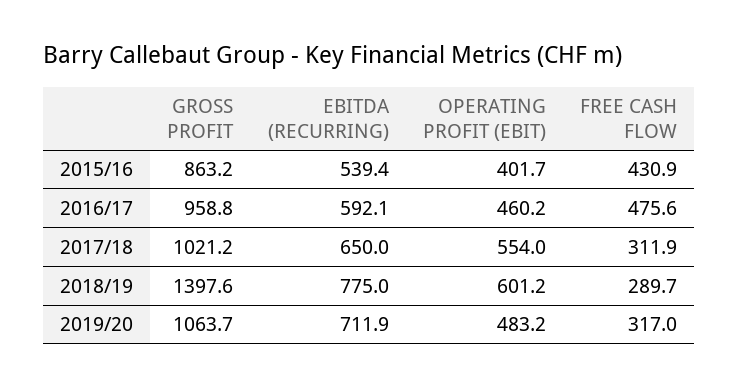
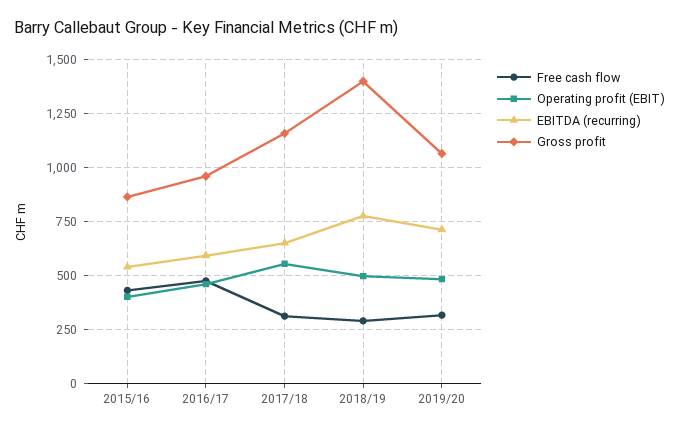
  {
    "GROSS PROFIT": {
      "2015/16": 863.2,
      "2016/17": 958.8,
-     "2017/18": 1021.2,
+     "2017/18": 1150,
      "2018/19": 1397.6,
      "2019/20": 1063.7
    },
    "EBITDA (RECURRING)": {
      "2015/16": 539.4,
      "2016/17": 592.1,
      "2017/18": 650,
      "2018/19": 775,
      "2019/20": 711.9
    },
    "OPERATING PROFIT (EBIT)": {
      "2015/16": 401.7,
      "2016/17": 460.2,
      "2017/18": 554,
-     "2018/19": 601.2,
+     "2018/19": 500,
      "2019/20": 483.2
    },
    "FREE CASH FLOW": {
      "2015/16": 430.9,
      "2016/17": 475.6,
      "2017/18": 311.9,
      "2018/19": 289.7,
      "2019/20": 317
    }
  }

